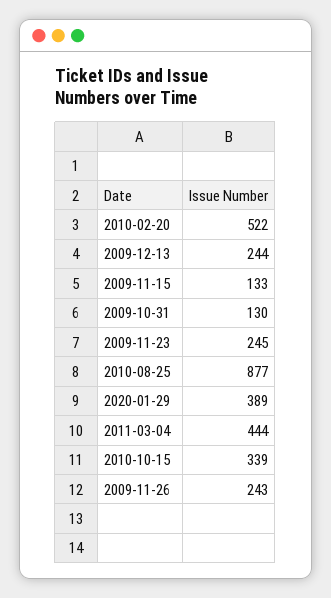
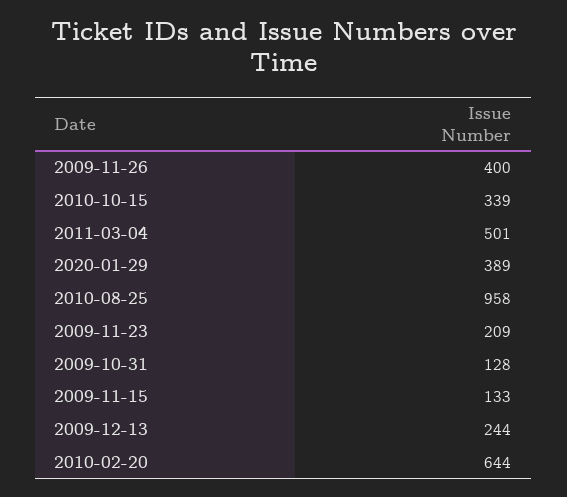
  {
-   "2010-02-20": 522,
+   "2010-02-20": 644,
    "2009-12-13": 244,
    "2009-11-15": 133,
-   "2009-10-31": 130,
+   "2009-10-31": 128,
-   "2009-11-23": 245,
+   "2009-11-23": 209,
-   "2010-08-25": 877,
+   "2010-08-25": 958,
    "2020-01-29": 389,
-   "2011-03-04": 444,
+   "2011-03-04": 501,
    "2010-10-15": 339,
-   "2009-11-26": 243
+   "2009-11-26": 400
  }

